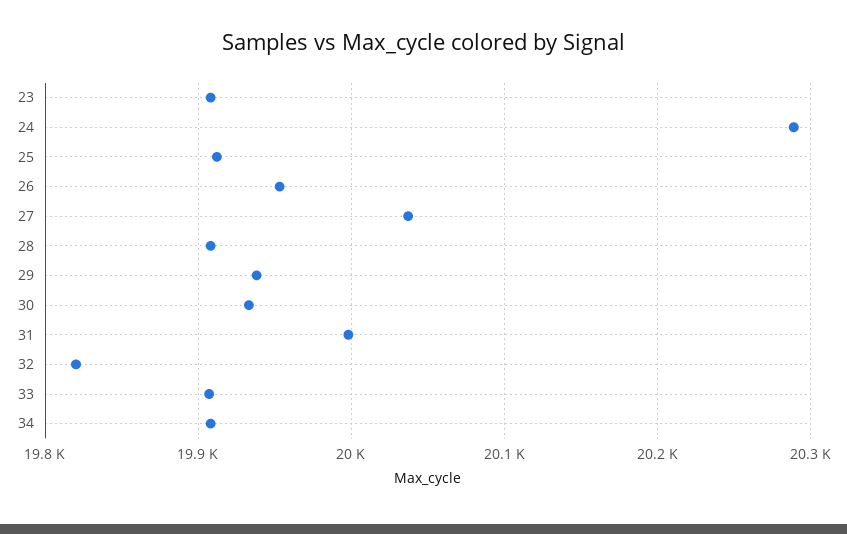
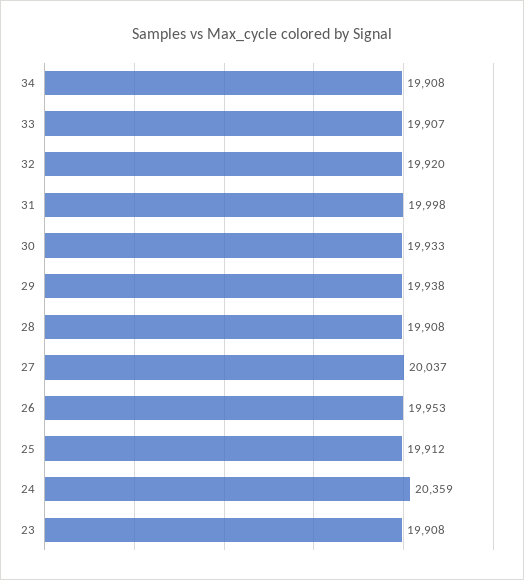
  {
    "23": 19908,
-   "24": 20290,
+   "24": 20359,
    "25": 19912,
    "26": 19953,
    "27": 20037,
    "28": 19908,
    "29": 19938,
    "30": 19933,
    "31": 19998,
-   "32": 19820,
+   "32": 19920,
    "33": 19907,
    "34": 19908
  }

